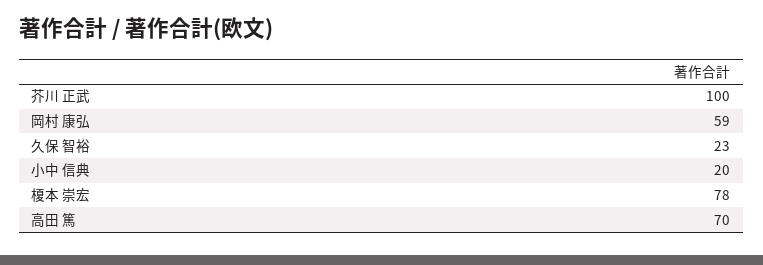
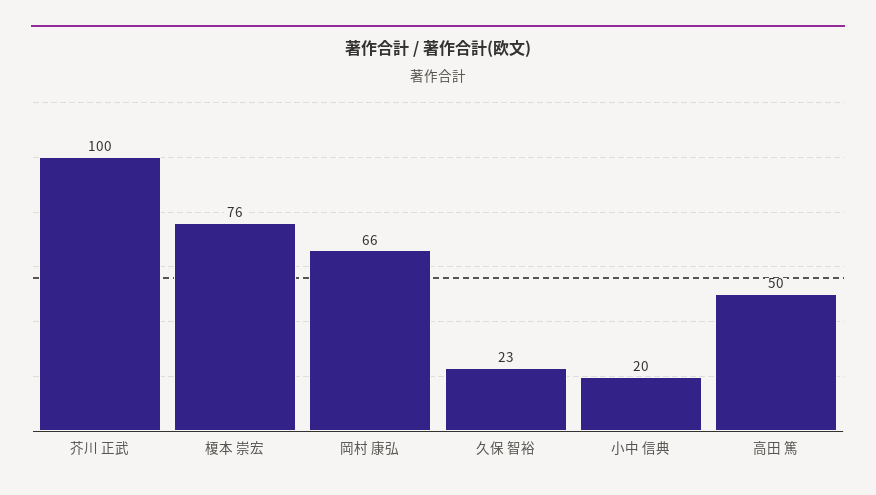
  {
    "芥川 正武": 100,
-   "岡村 康弘": 59,
+   "岡村 康弘": 66,
    "久保 智裕": 23,
    "小中 信典": 20,
-   "榎本 崇宏": 78,
+   "榎本 崇宏": 76,
-   "高田 篤": 70
+   "高田 篤": 50
  }

